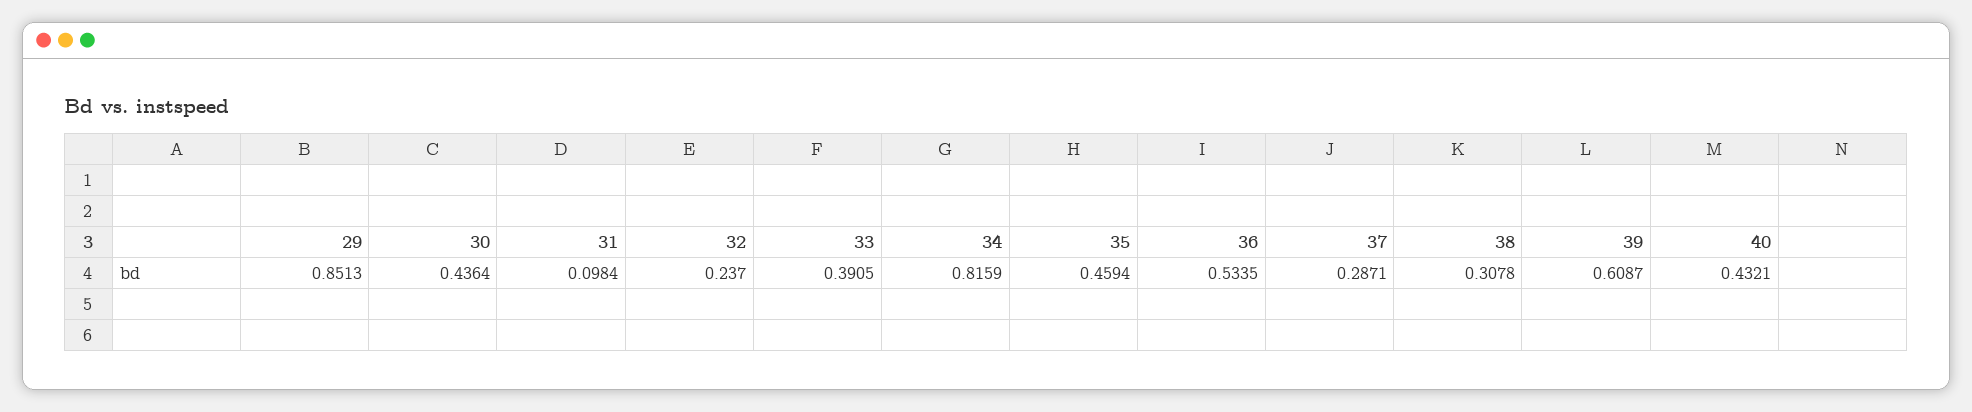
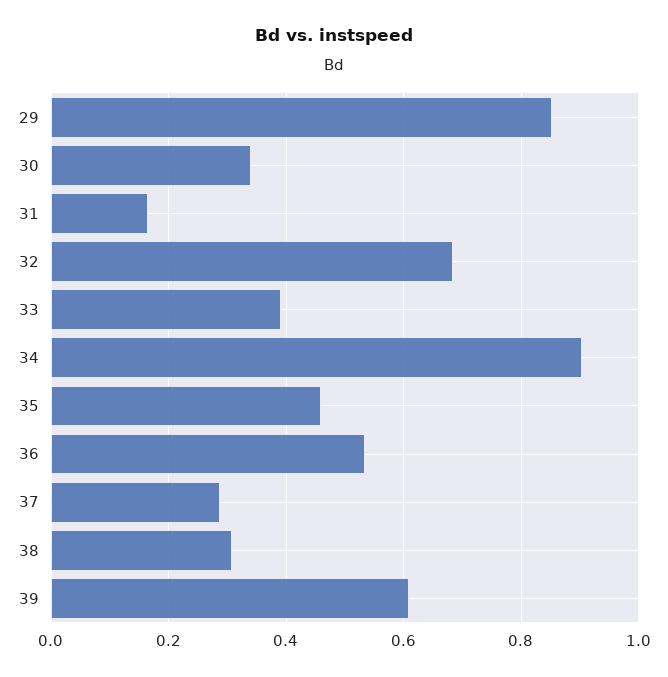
  {
    "29": 0.8513,
-   "30": 0.4364,
+   "30": 0.34,
-   "31": 0.0984,
+   "31": 0.16,
-   "32": 0.237,
+   "32": 0.68,
    "33": 0.3905,
-   "34": 0.8159,
+   "34": 0.9,
    "35": 0.4594,
    "36": 0.5335,
    "37": 0.2871,
    "38": 0.3078,
-   "39": 0.6087,
+   "39": 0.6087
-   "40": 0.4321
  }

